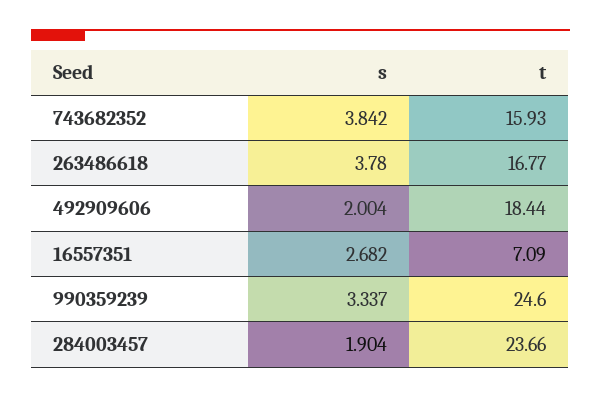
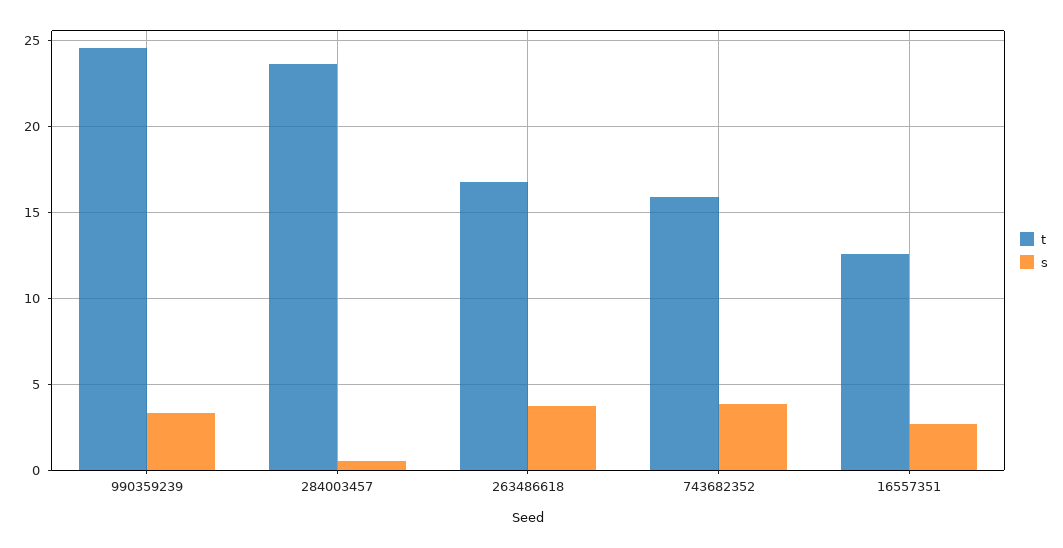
  {
    "s": {
      "743682352": 3.842,
      "263486618": 3.78,
-     "492909606": 2.004,
      "16557351": 2.682,
      "990359239": 3.337,
-     "284003457": 1.904
+     "284003457": 0.5
    },
    "t": {
      "743682352": 15.93,
      "263486618": 16.77,
-     "492909606": 18.44,
-     "16557351": 7.09,
+     "16557351": 12.5,
      "990359239": 24.6,
      "284003457": 23.66
    }
  }

